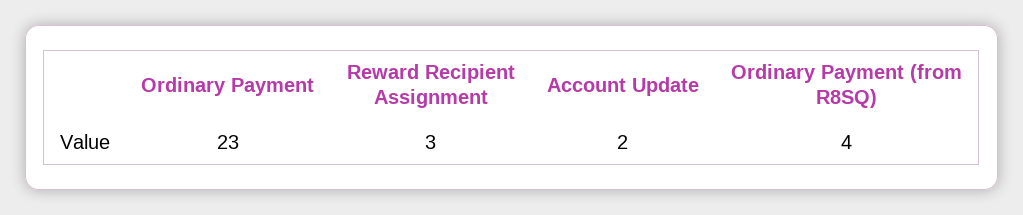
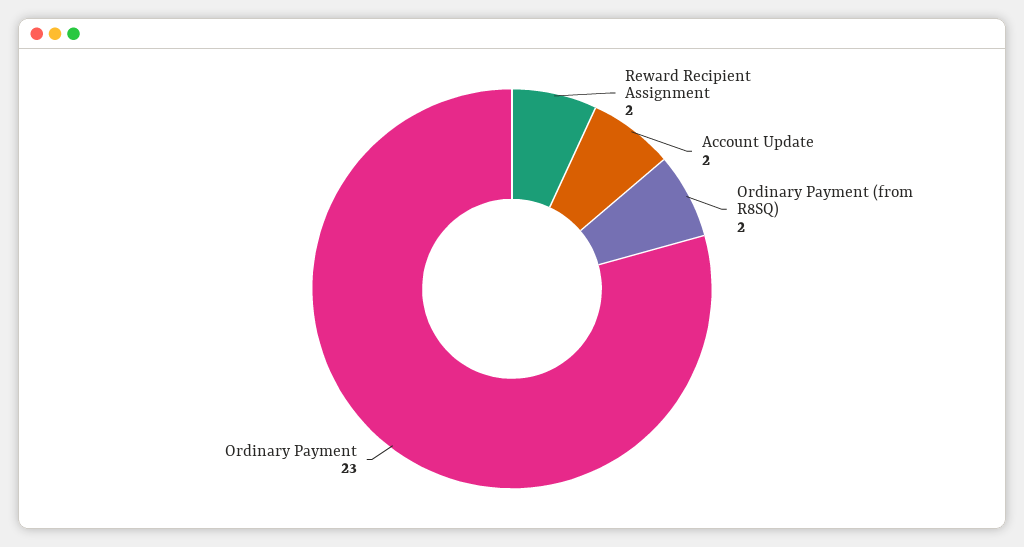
  {
    "Ordinary Payment": 23,
-   "Reward Recipient Assignment": 3,
+   "Reward Recipient Assignment": 2,
    "Account Update": 2,
-   "Ordinary Payment (from R8SQ)": 4
+   "Ordinary Payment (from R8SQ)": 2
  }

